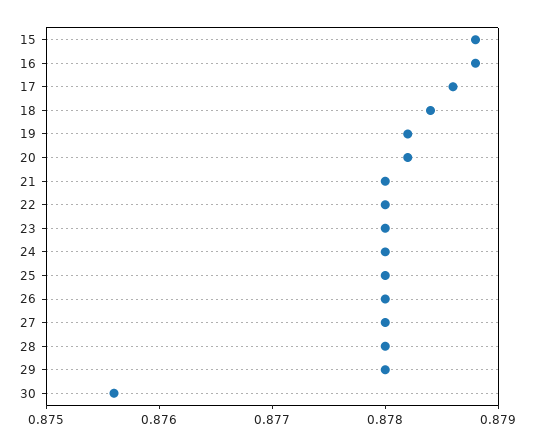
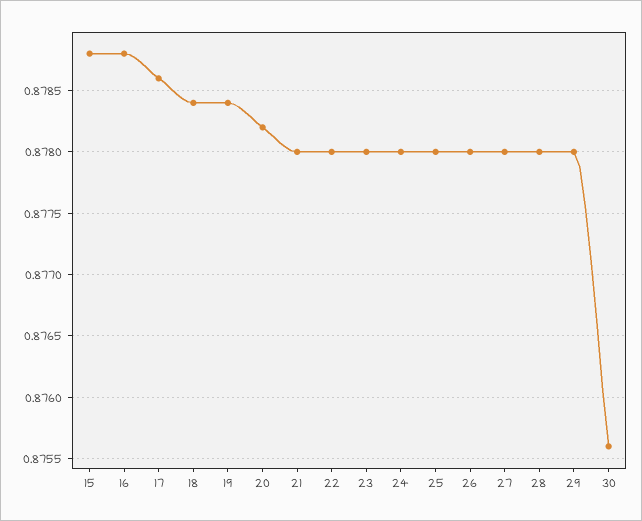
  {
    "15": 0.8788,
    "16": 0.8788,
    "17": 0.8786,
    "18": 0.8784,
-   "19": 0.8782,
+   "19": 0.8784,
    "20": 0.8782,
    "21": 0.878,
    "22": 0.878,
    "23": 0.878,
    "24": 0.878,
    "25": 0.878,
    "26": 0.878,
    "27": 0.878,
    "28": 0.878,
    "29": 0.878,
    "30": 0.8756
  }

